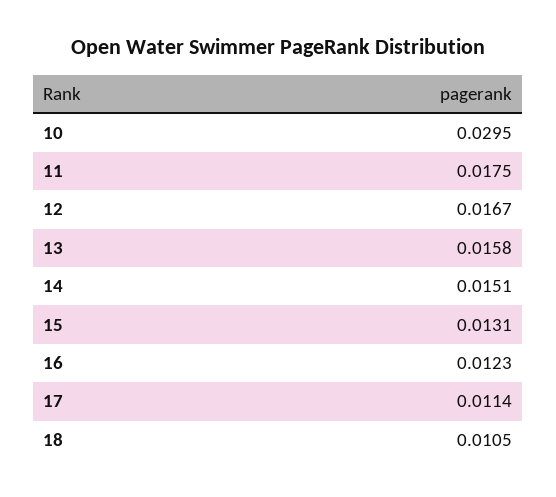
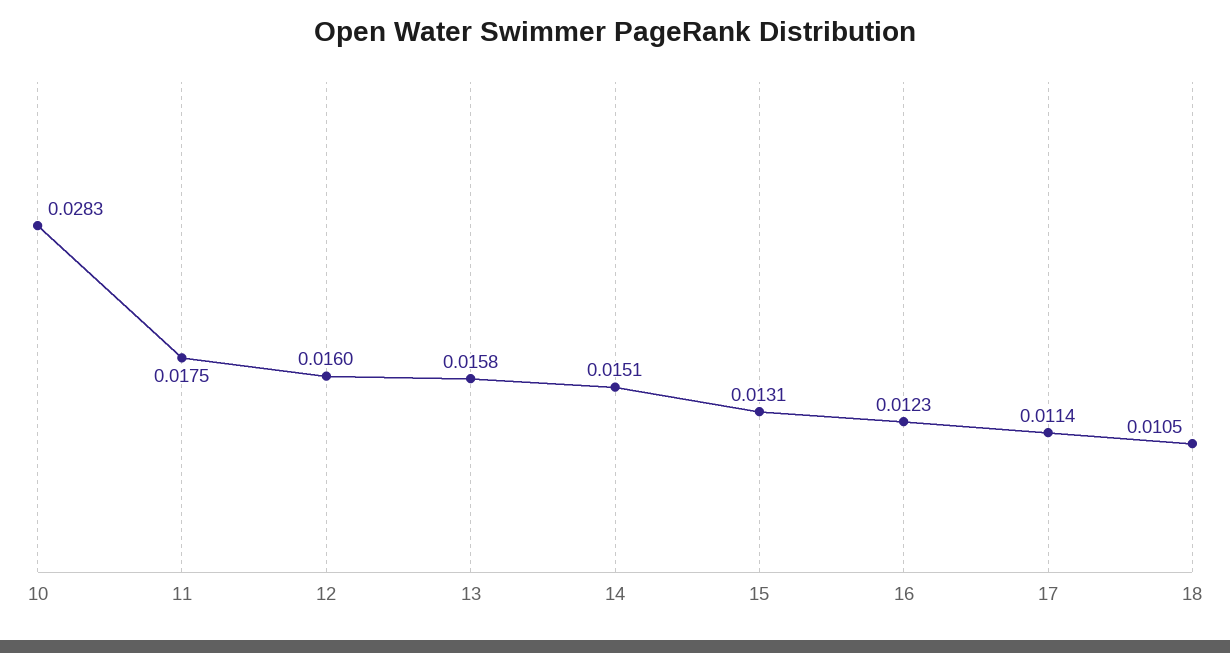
  {
-   "10": 0.0295,
+   "10": 0.0283,
    "11": 0.0175,
-   "12": 0.0167,
+   "12": 0.016,
    "13": 0.0158,
    "14": 0.0151,
    "15": 0.0131,
    "16": 0.0123,
    "17": 0.0114,
    "18": 0.0105
  }

